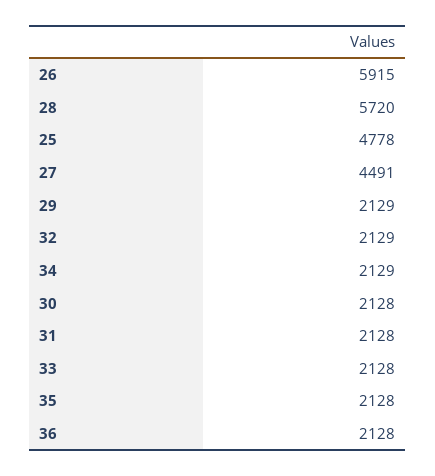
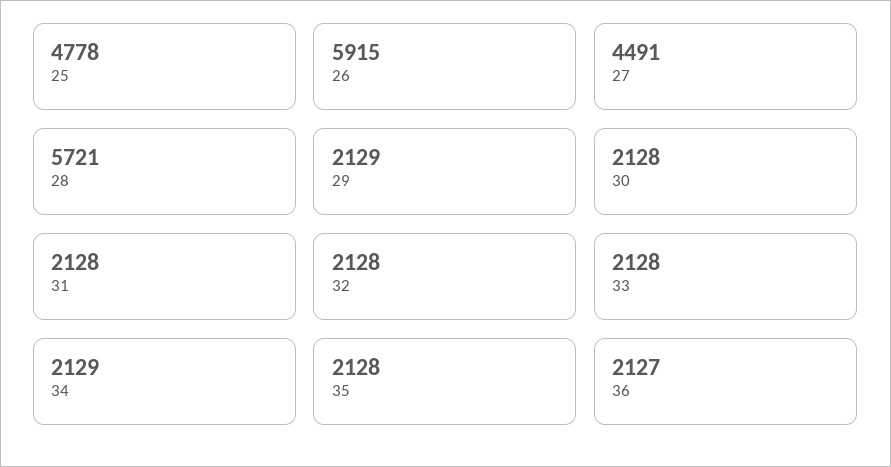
  {
    "26": 5915,
-   "28": 5720,
+   "28": 5721,
    "25": 4778,
    "27": 4491,
    "29": 2129,
-   "32": 2129,
+   "32": 2128,
    "34": 2129,
    "30": 2128,
    "31": 2128,
    "33": 2128,
    "35": 2128,
-   "36": 2128
+   "36": 2127
  }

